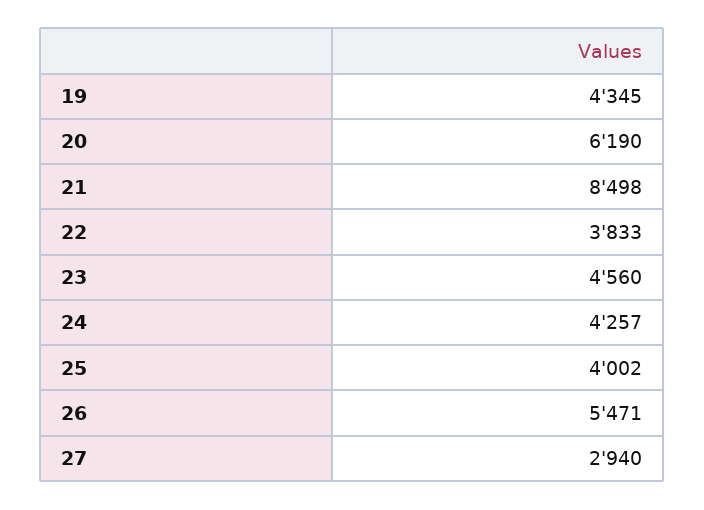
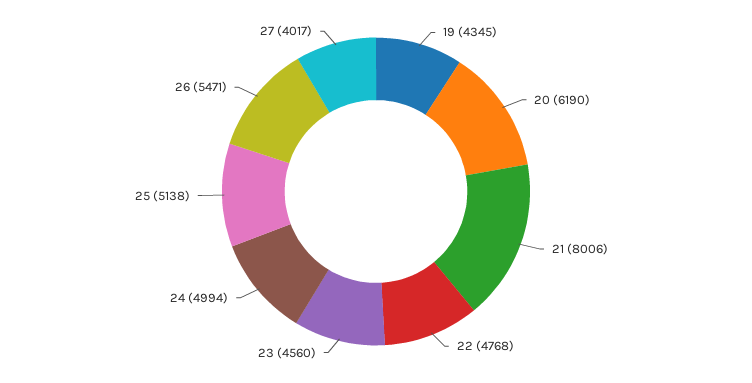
  {
    "19": 4345,
    "20": 6190,
-   "21": 8498,
+   "21": 8006,
-   "22": 3833,
+   "22": 4768,
    "23": 4560,
-   "24": 4257,
+   "24": 4994,
-   "25": 4002,
+   "25": 5138,
    "26": 5471,
-   "27": 2940
+   "27": 4017
  }

